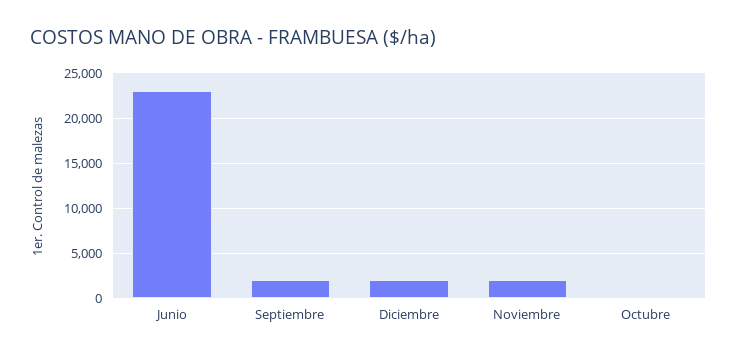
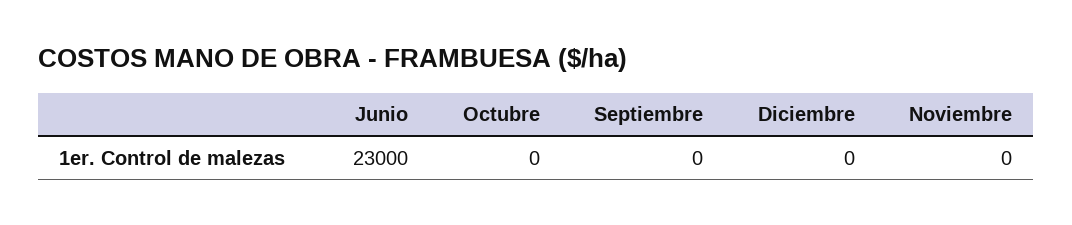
  {
    "Junio": 23000,
-   "Septiembre": 2000,
+   "Septiembre": 0,
-   "Diciembre": 2000,
+   "Diciembre": 0,
-   "Noviembre": 2000,
+   "Noviembre": 0,
    "Octubre": 0
  }

